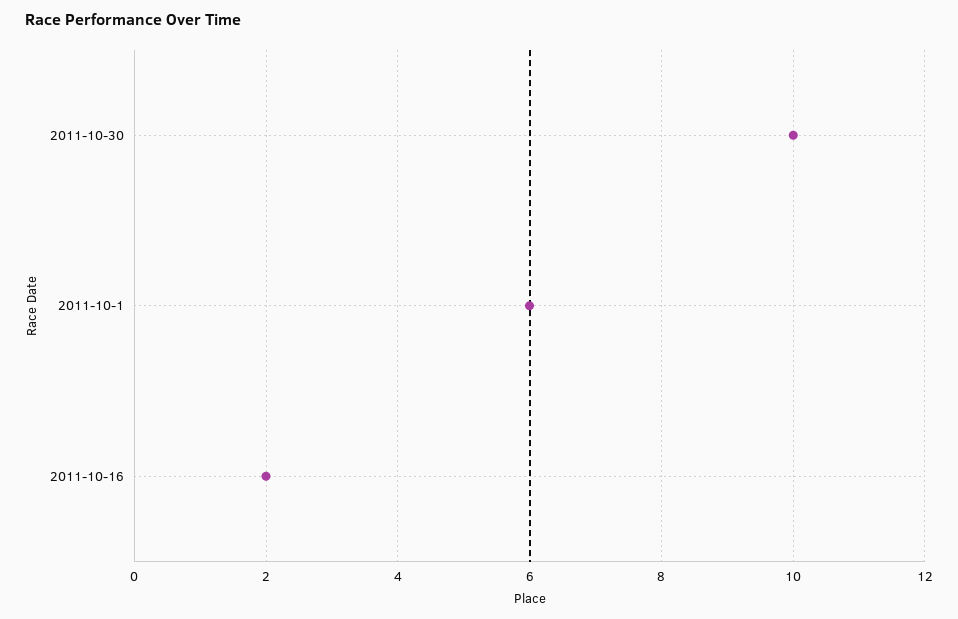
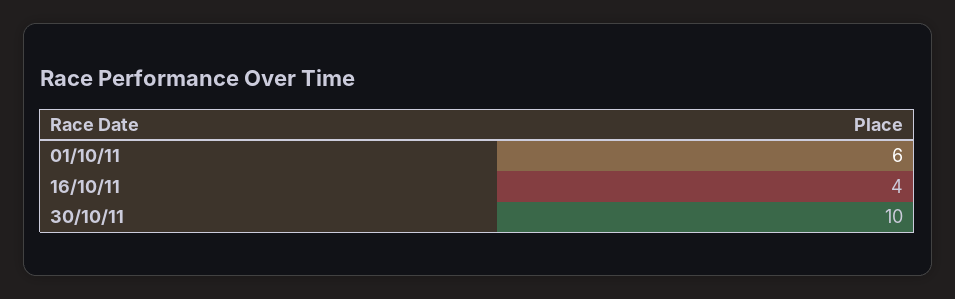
  {
    "2011-10-30": 10,
    "2011-10-1": 6,
-   "2011-10-16": 2
+   "2011-10-16": 4
  }

